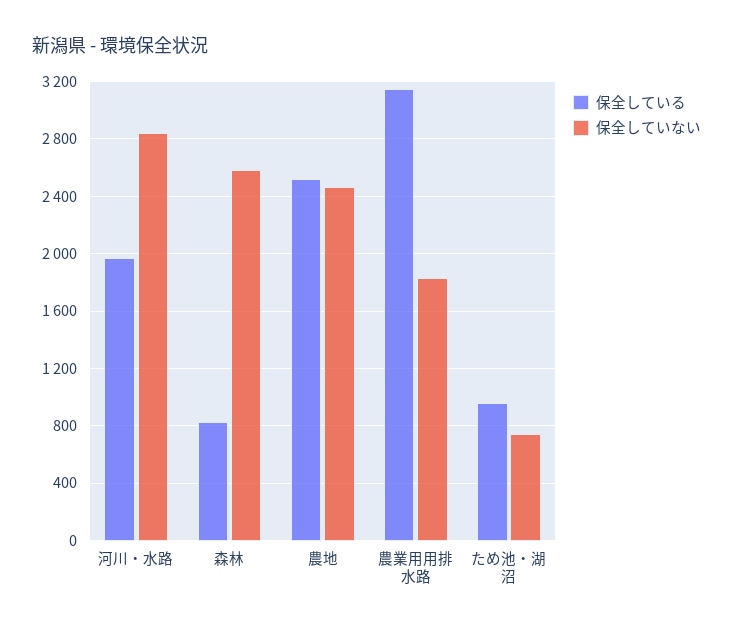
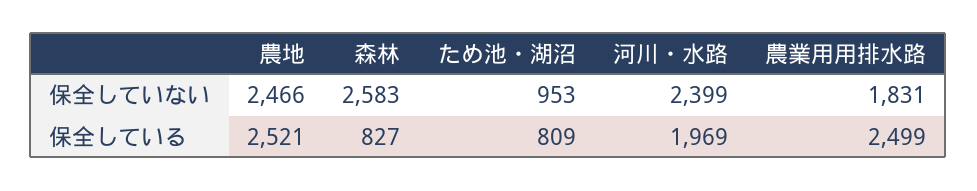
  {
    "保全している": {
      "河川・水路": 1969,
      "森林": 827,
      "農地": 2521,
-     "農業用用排水路": 3150,
+     "農業用用排水路": 2499,
-     "ため池・湖沼": 950
+     "ため池・湖沼": 809
    },
    "保全していない": {
-     "河川・水路": 2850,
+     "河川・水路": 2399,
      "森林": 2583,
      "農地": 2466,
      "農業用用排水路": 1831,
-     "ため池・湖沼": 750
+     "ため池・湖沼": 953
    }
  }

